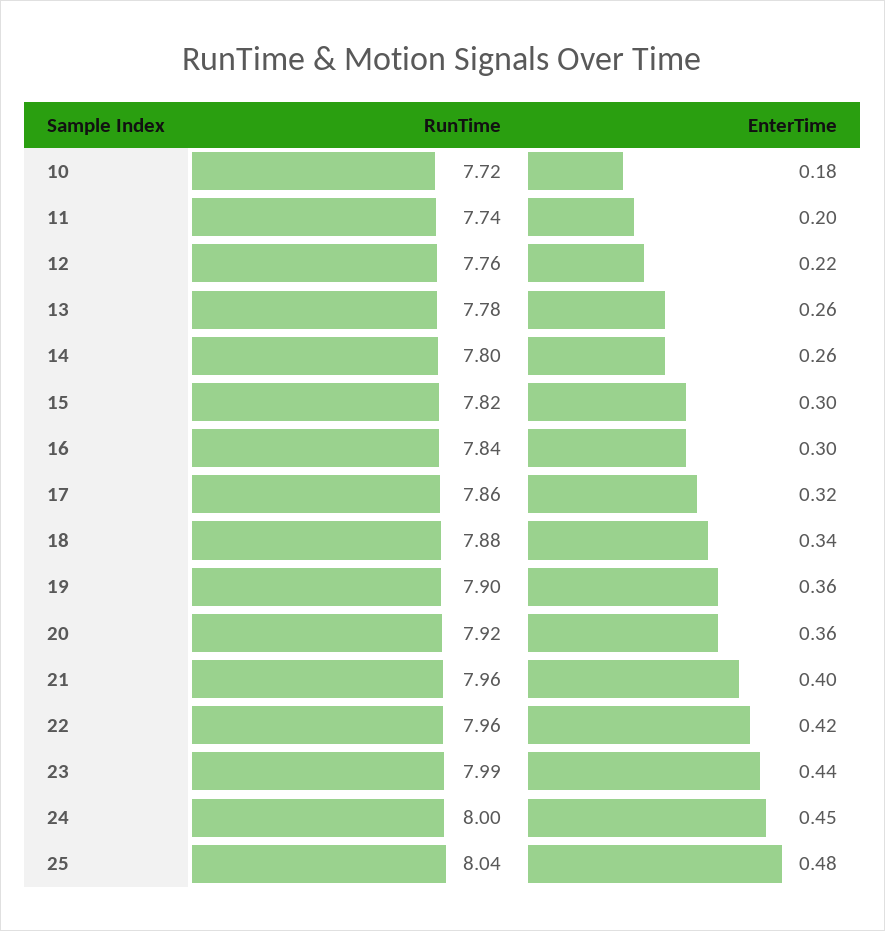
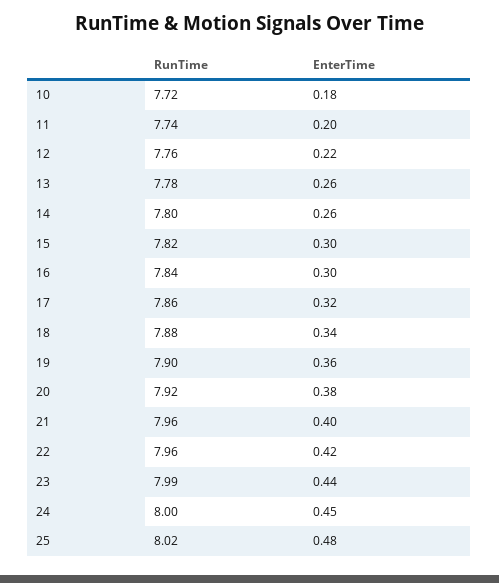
  {
    "RunTime": {
      "10": 7.72,
      "11": 7.74,
      "12": 7.76,
      "13": 7.78,
      "14": 7.8,
      "15": 7.82,
      "16": 7.84,
      "17": 7.86,
      "18": 7.88,
      "19": 7.9,
      "20": 7.92,
      "21": 7.96,
      "22": 7.96,
      "23": 7.99,
      "24": 8,
-     "25": 8.04
+     "25": 8.02
    },
    "EnterTime": {
      "10": 0.18,
      "11": 0.2,
      "12": 0.22,
      "13": 0.26,
      "14": 0.26,
      "15": 0.3,
      "16": 0.3,
      "17": 0.32,
      "18": 0.34,
      "19": 0.36,
-     "20": 0.36,
+     "20": 0.38,
      "21": 0.4,
      "22": 0.42,
      "23": 0.44,
      "24": 0.45,
      "25": 0.48
    }
  }

